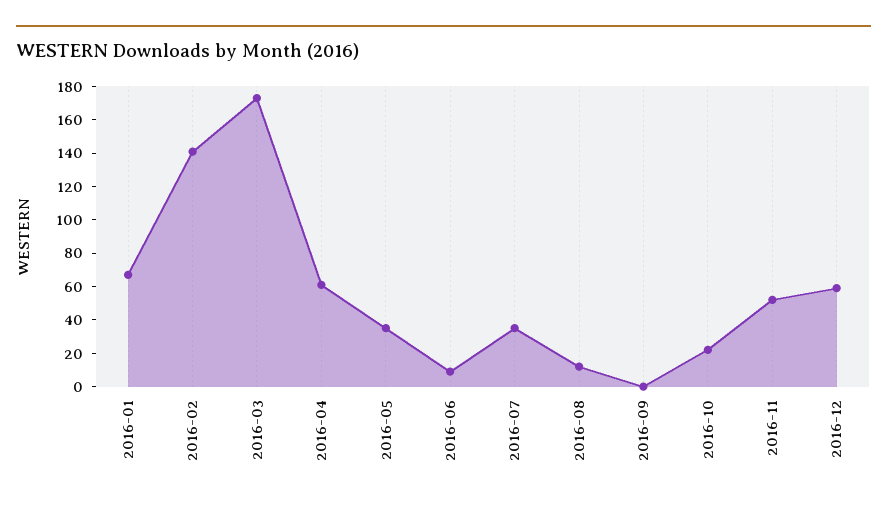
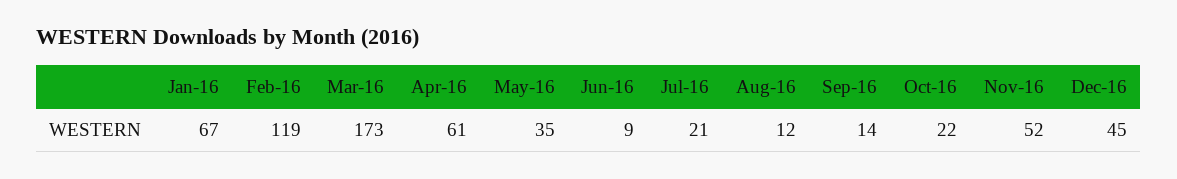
  {
    "2016-01": 67,
-   "2016-02": 140,
+   "2016-02": 119,
    "2016-03": 173,
    "2016-04": 61,
    "2016-05": 35,
    "2016-06": 9,
-   "2016-07": 35,
+   "2016-07": 21,
    "2016-08": 12,
-   "2016-09": 0,
+   "2016-09": 14,
    "2016-10": 22,
    "2016-11": 52,
-   "2016-12": 60
+   "2016-12": 45
  }

